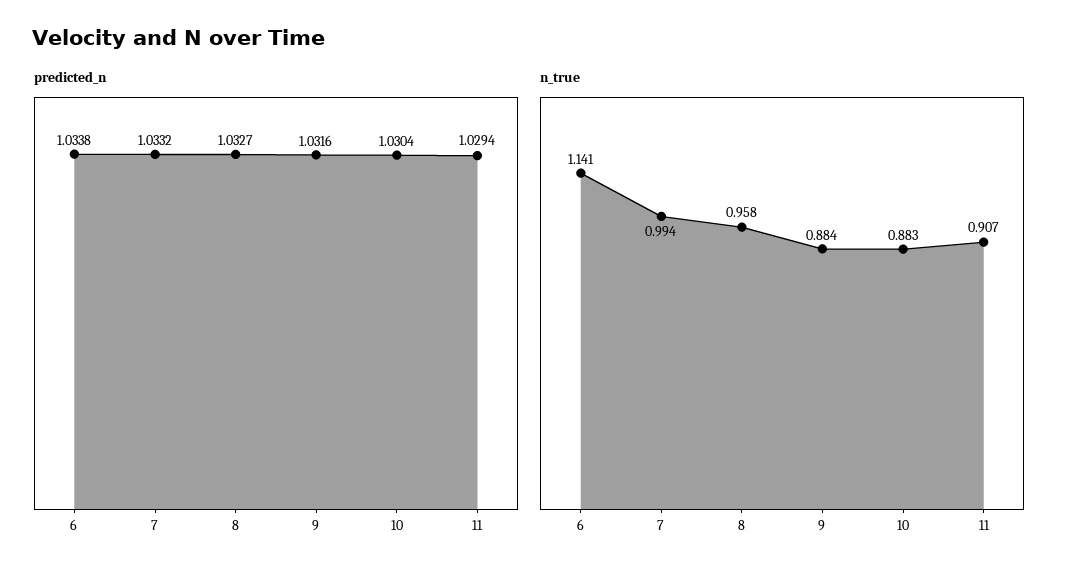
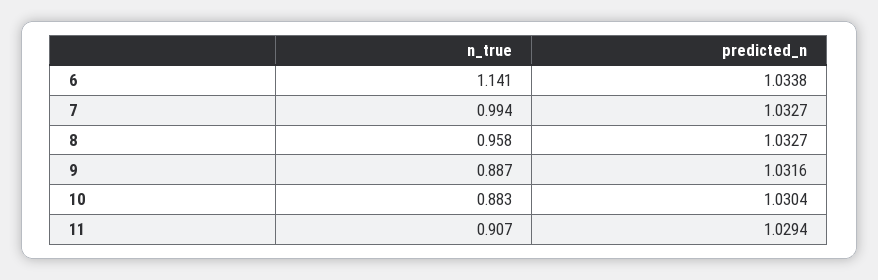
  {
    "predicted_n": {
      "6": 1.0338,
-     "7": 1.0332,
+     "7": 1.0327,
      "8": 1.0327,
      "9": 1.0316,
      "10": 1.0304,
      "11": 1.0294
    },
    "n_true": {
      "6": 1.141,
      "7": 0.994,
      "8": 0.958,
-     "9": 0.884,
+     "9": 0.887,
      "10": 0.883,
      "11": 0.907
    }
  }

